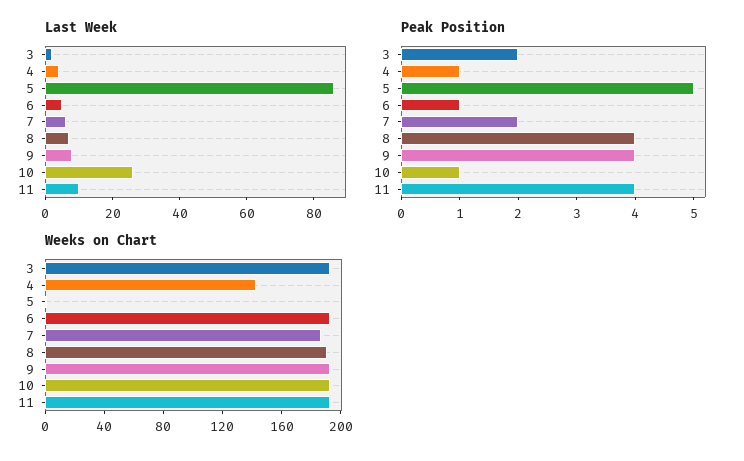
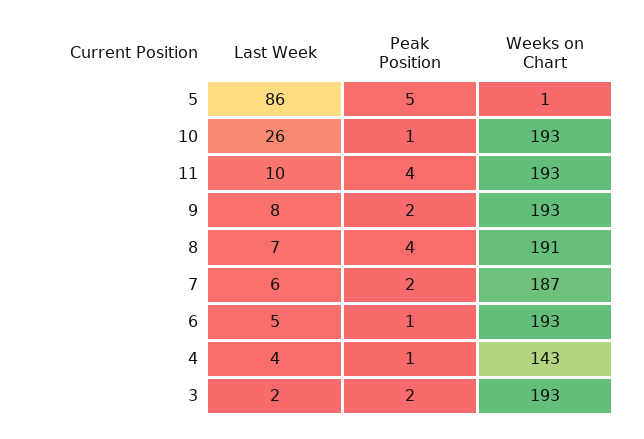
  {
    "Last Week": {
      "3": 2,
      "4": 4,
      "5": 86,
      "6": 5,
      "7": 6,
      "8": 7,
      "9": 8,
      "10": 26,
      "11": 10
    },
    "Peak Position": {
      "3": 2,
      "4": 1,
      "5": 5,
      "6": 1,
      "7": 2,
      "8": 4,
-     "9": 4,
+     "9": 2,
      "10": 1,
      "11": 4
    },
    "Weeks on Chart": {
      "3": 193,
      "4": 143,
      "5": 1,
      "6": 193,
      "7": 187,
      "8": 191,
      "9": 193,
      "10": 193,
      "11": 193
    }
  }

